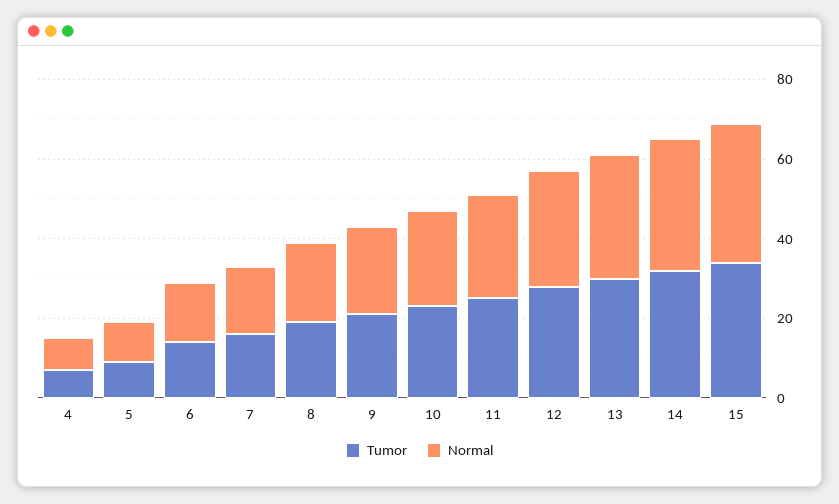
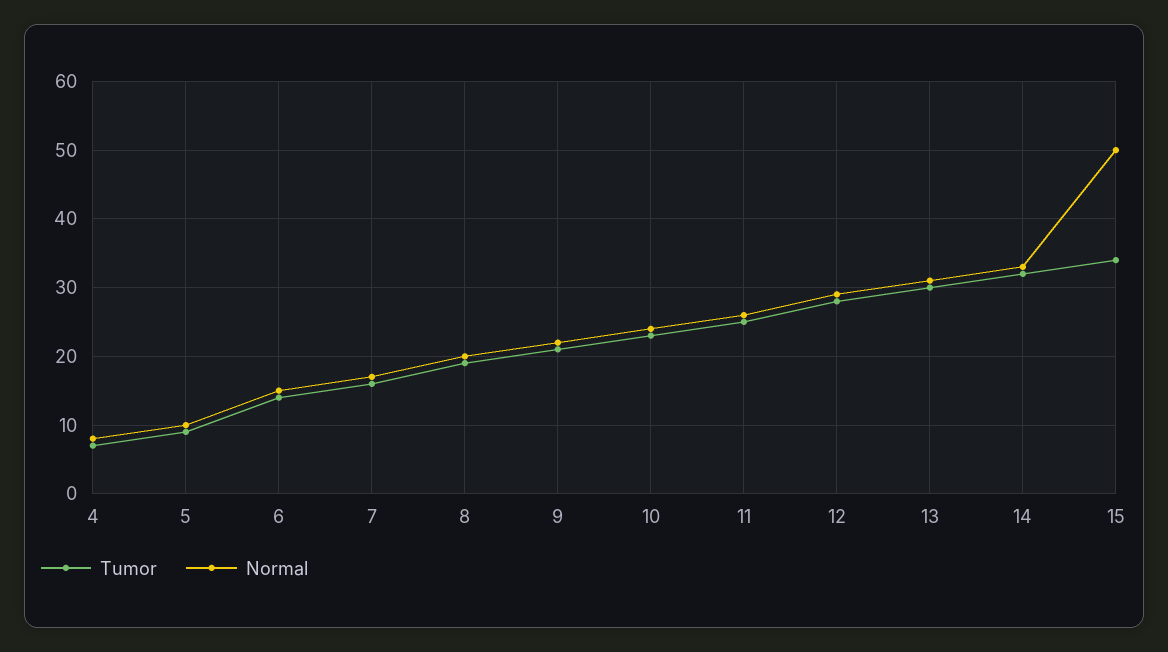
  {
    "Tumor": {
      "4": 7,
      "5": 9,
      "6": 14,
      "7": 16,
      "8": 19,
      "9": 21,
      "10": 23,
      "11": 25,
      "12": 28,
      "13": 30,
      "14": 32,
      "15": 34
    },
    "Normal": {
      "4": 8,
      "5": 10,
      "6": 15,
      "7": 17,
      "8": 20,
      "9": 22,
      "10": 24,
      "11": 26,
      "12": 29,
      "13": 31,
      "14": 33,
-     "15": 35
+     "15": 50
    }
  }

